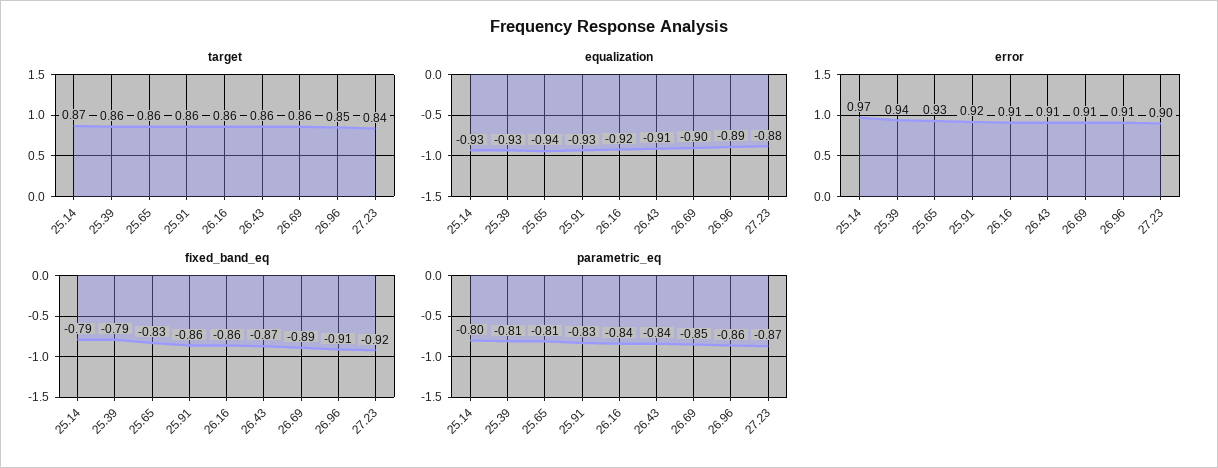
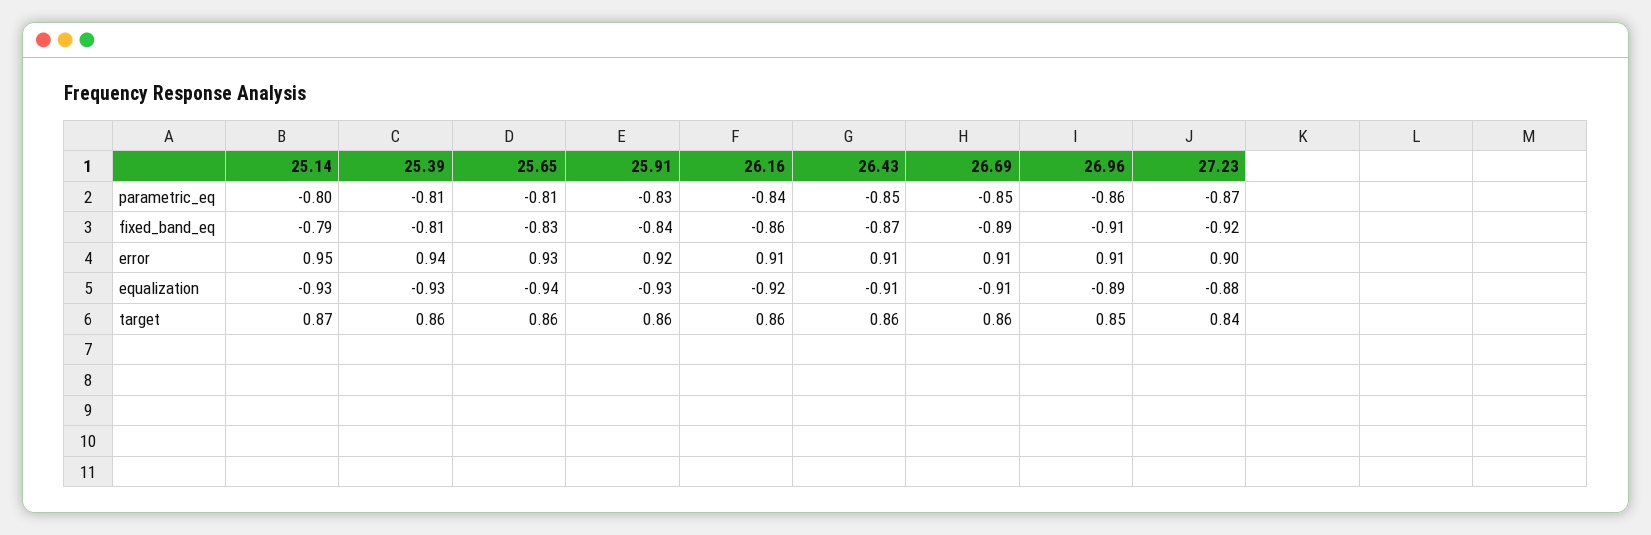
  {
    "target": {
      "25.14": 0.87,
      "25.39": 0.86,
      "25.65": 0.86,
      "25.91": 0.86,
      "26.16": 0.86,
      "26.43": 0.86,
      "26.69": 0.86,
      "26.96": 0.85,
      "27.23": 0.84
    },
    "equalization": {
      "25.14": -0.93,
      "25.39": -0.93,
      "25.65": -0.94,
      "25.91": -0.93,
      "26.16": -0.92,
      "26.43": -0.91,
-     "26.69": -0.9,
+     "26.69": -0.91,
      "26.96": -0.89,
      "27.23": -0.88
    },
    "error": {
-     "25.14": 0.97,
+     "25.14": 0.95,
      "25.39": 0.94,
      "25.65": 0.93,
      "25.91": 0.92,
      "26.16": 0.91,
      "26.43": 0.91,
      "26.69": 0.91,
      "26.96": 0.91,
      "27.23": 0.9
    },
    "fixed_band_eq": {
      "25.14": -0.79,
-     "25.39": -0.79,
+     "25.39": -0.81,
      "25.65": -0.83,
-     "25.91": -0.86,
+     "25.91": -0.84,
      "26.16": -0.86,
      "26.43": -0.87,
      "26.69": -0.89,
      "26.96": -0.91,
      "27.23": -0.92
    },
    "parametric_eq": {
      "25.14": -0.8,
      "25.39": -0.81,
      "25.65": -0.81,
      "25.91": -0.83,
      "26.16": -0.84,
-     "26.43": -0.84,
+     "26.43": -0.85,
      "26.69": -0.85,
      "26.96": -0.86,
      "27.23": -0.87
    }
  }

